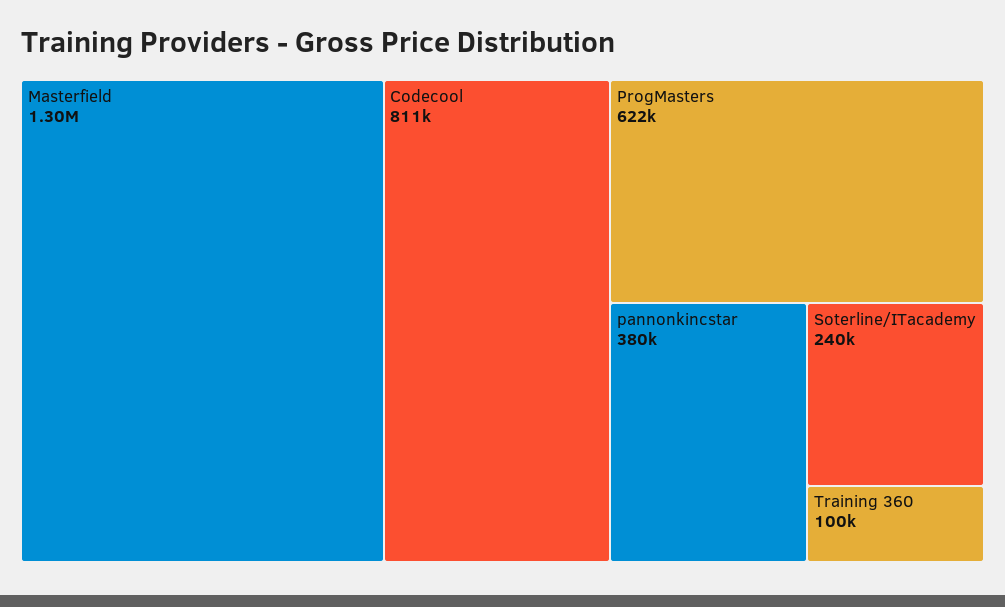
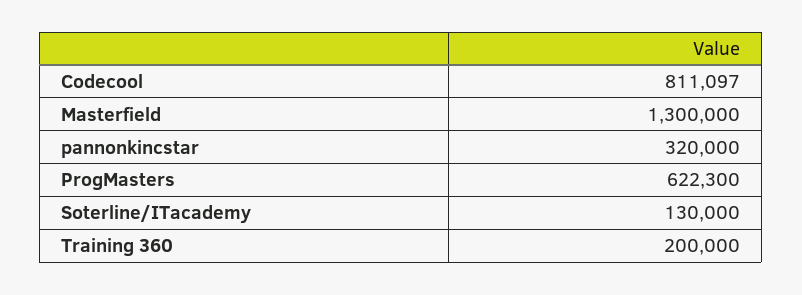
  {
    "Masterfield": 1300000,
    "Codecool": 811097,
    "ProgMasters": 622300,
-   "pannonkincstar": 380000,
+   "pannonkincstar": 320000,
-   "Soterline/ITacademy": 240000,
+   "Soterline/ITacademy": 130000,
-   "Training 360": 100000
+   "Training 360": 200000
  }

